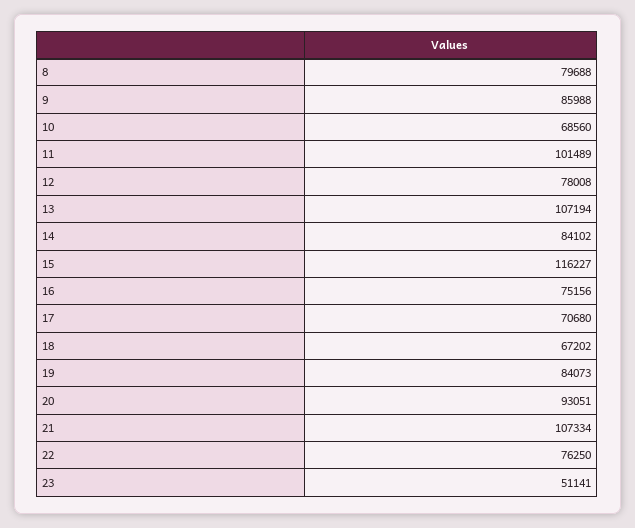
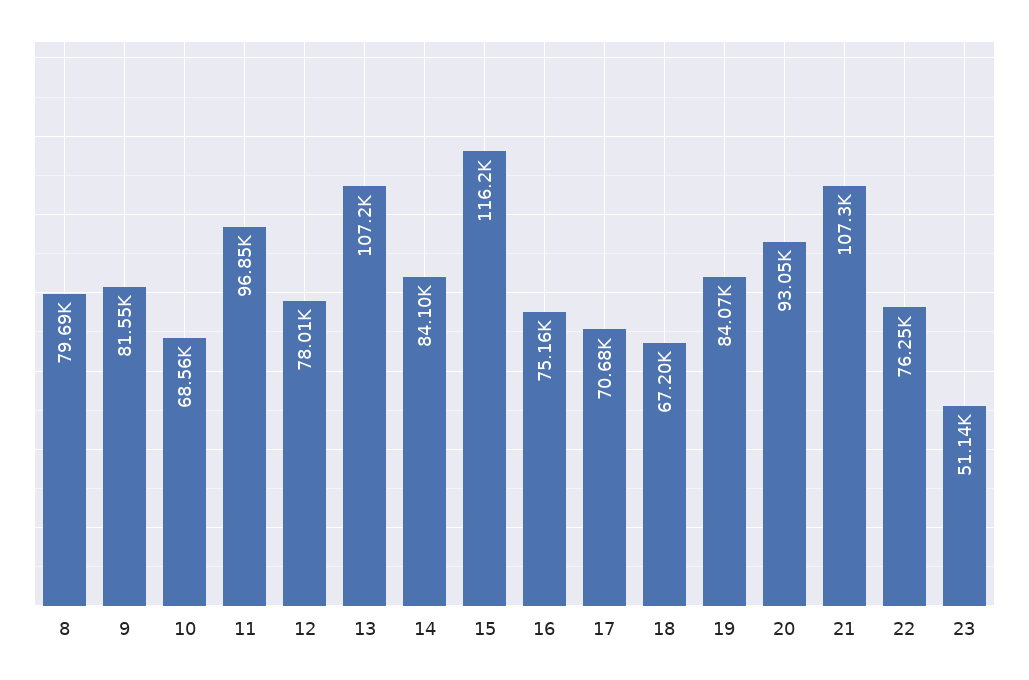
  {
    "8": 79688,
-   "9": 85988,
+   "9": 81550,
    "10": 68560,
-   "11": 101489,
+   "11": 96850,
    "12": 78008,
    "13": 107194,
    "14": 84102,
    "15": 116227,
    "16": 75156,
    "17": 70680,
    "18": 67202,
    "19": 84073,
    "20": 93051,
    "21": 107334,
    "22": 76250,
    "23": 51141
  }

